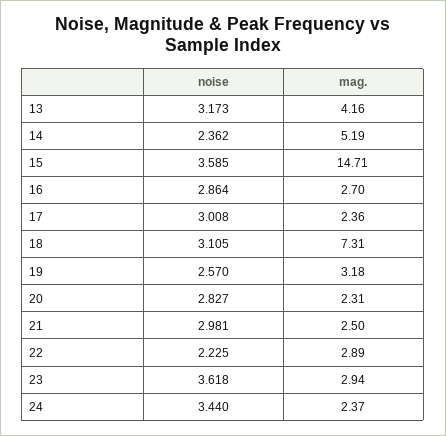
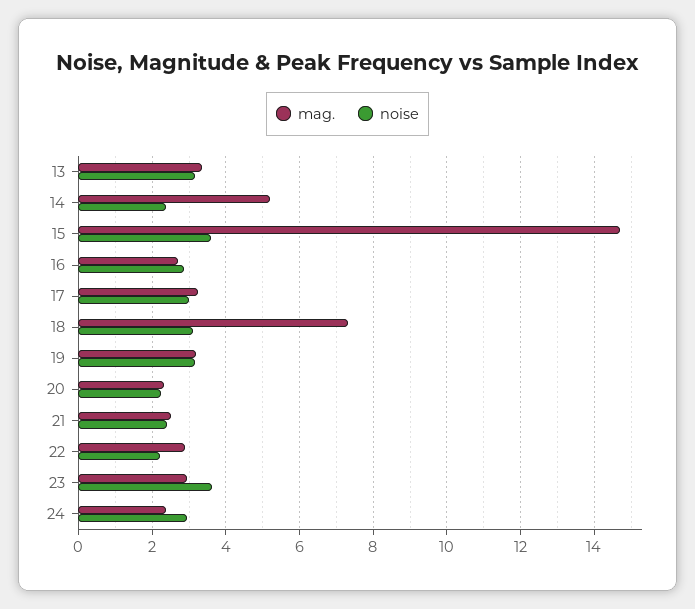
  {
    "noise": {
      "13": 3.173,
      "14": 2.362,
      "15": 3.585,
      "16": 2.864,
      "17": 3.008,
      "18": 3.105,
-     "19": 2.57,
+     "19": 3.2,
-     "20": 2.827,
+     "20": 2.2,
-     "21": 2.981,
+     "21": 2.4,
      "22": 2.225,
      "23": 3.618,
-     "24": 3.44
+     "24": 3
    },
    "mag.": {
-     "13": 4.16,
+     "13": 3.4,
      "14": 5.19,
      "15": 14.71,
      "16": 2.7,
-     "17": 2.36,
+     "17": 3.2,
      "18": 7.31,
      "19": 3.18,
      "20": 2.31,
      "21": 2.5,
      "22": 2.89,
      "23": 2.94,
      "24": 2.37
    }
  }

